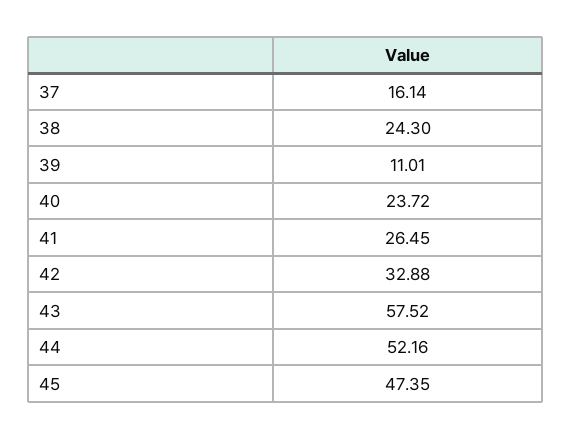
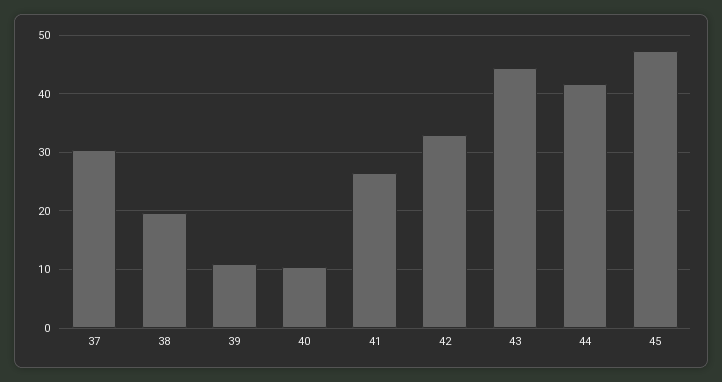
  {
-   "37": 16.14,
+   "37": 30,
-   "38": 24.3,
+   "38": 20,
    "39": 11.01,
-   "40": 23.72,
+   "40": 10,
    "41": 26.45,
    "42": 32.88,
-   "43": 57.52,
+   "43": 44,
-   "44": 52.16,
+   "44": 42,
    "45": 47.35
  }

